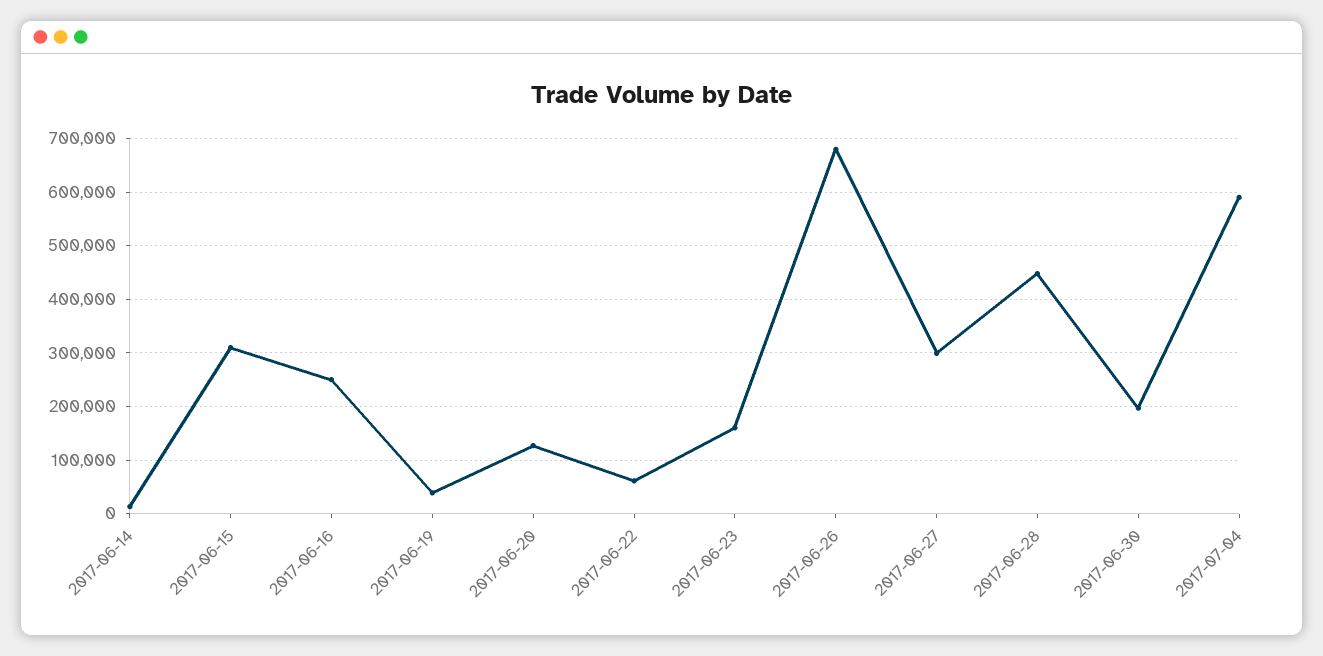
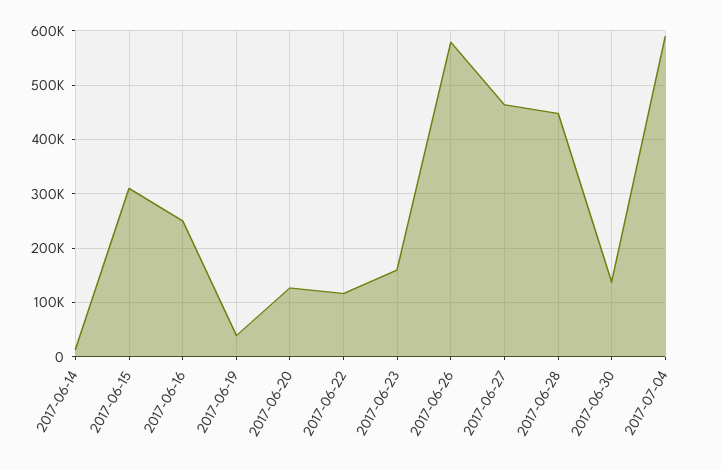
  {
    "2017-06-14": 20000,
    "2017-06-15": 320000,
    "2017-06-16": 260000,
    "2017-06-19": 40000,
    "2017-06-20": 120000,
-   "2017-06-22": 60000,
+   "2017-06-22": 120000,
    "2017-06-23": 160000,
-   "2017-06-26": 680000,
+   "2017-06-26": 580000,
-   "2017-06-27": 300000,
+   "2017-06-27": 460000,
    "2017-06-28": 440000,
-   "2017-06-30": 200000,
+   "2017-06-30": 140000,
    "2017-07-04": 600000
  }

